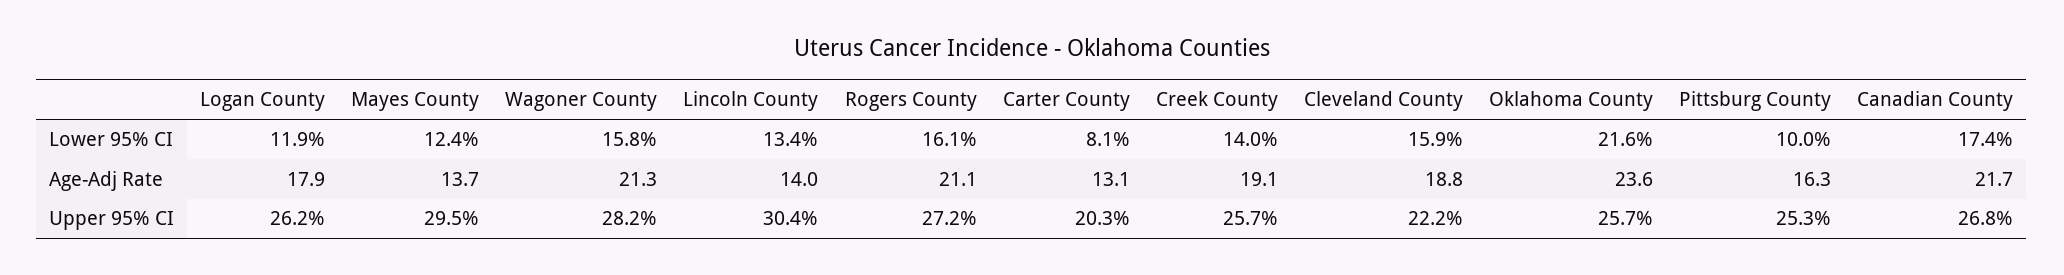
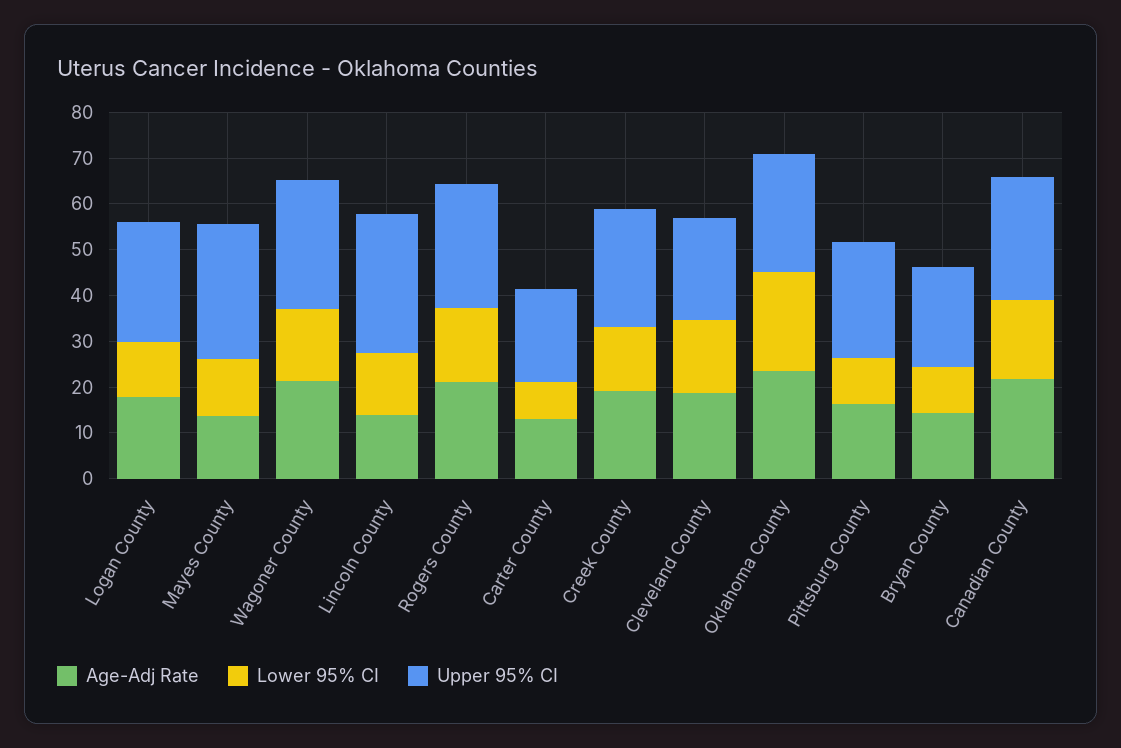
  {
    "Lower 95% CI": {
      "Logan County": 11.9,
      "Mayes County": 12.4,
      "Wagoner County": 15.8,
      "Lincoln County": 13.4,
      "Rogers County": 16.1,
      "Carter County": 8.1,
      "Creek County": 14,
      "Cleveland County": 15.9,
      "Oklahoma County": 21.6,
      "Pittsburg County": 10,
-     "Canadian County": 17.4
+     "Canadian County": 17.4,
+     "Bryan County": 10
    },
    "Age-Adj Rate": {
      "Logan County": 17.9,
      "Mayes County": 13.7,
      "Wagoner County": 21.3,
      "Lincoln County": 14,
      "Rogers County": 21.1,
      "Carter County": 13.1,
      "Creek County": 19.1,
      "Cleveland County": 18.8,
      "Oklahoma County": 23.6,
      "Pittsburg County": 16.3,
-     "Canadian County": 21.7
+     "Canadian County": 21.7,
+     "Bryan County": 14
    },
    "Upper 95% CI": {
      "Logan County": 26.2,
      "Mayes County": 29.5,
      "Wagoner County": 28.2,
      "Lincoln County": 30.4,
      "Rogers County": 27.2,
      "Carter County": 20.3,
      "Creek County": 25.7,
      "Cleveland County": 22.2,
      "Oklahoma County": 25.7,
      "Pittsburg County": 25.3,
-     "Canadian County": 26.8
+     "Canadian County": 26.8,
+     "Bryan County": 22
    }
  }

